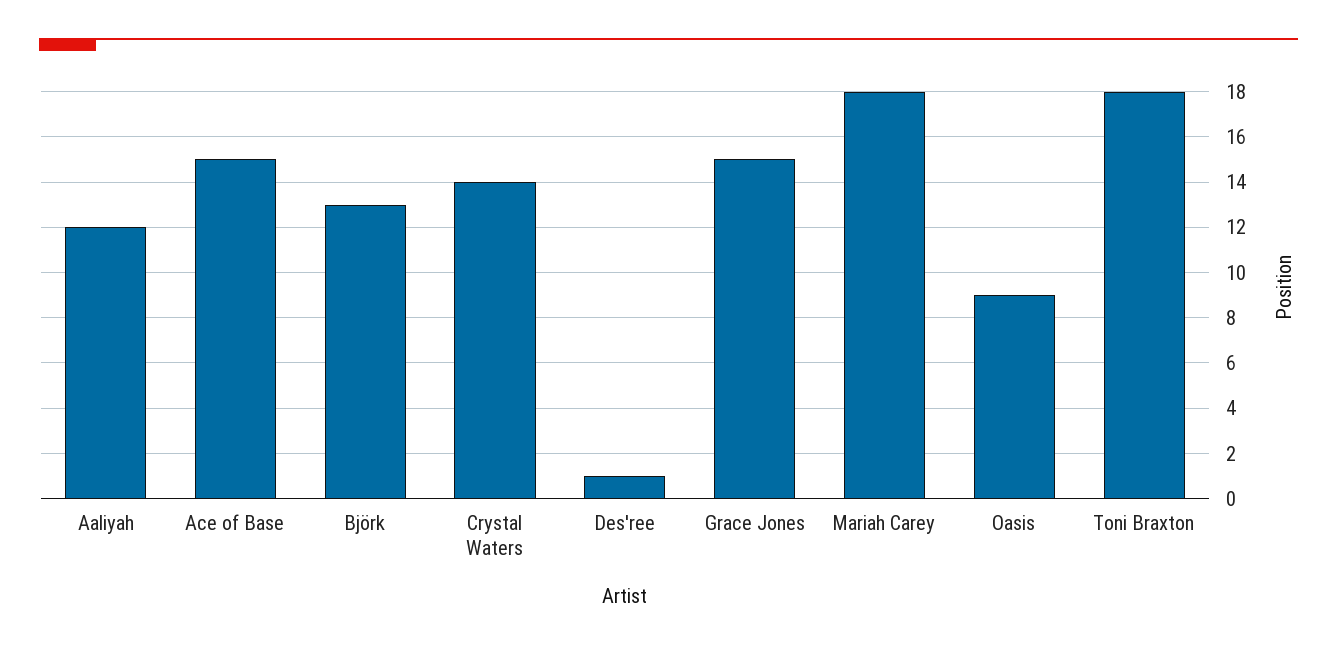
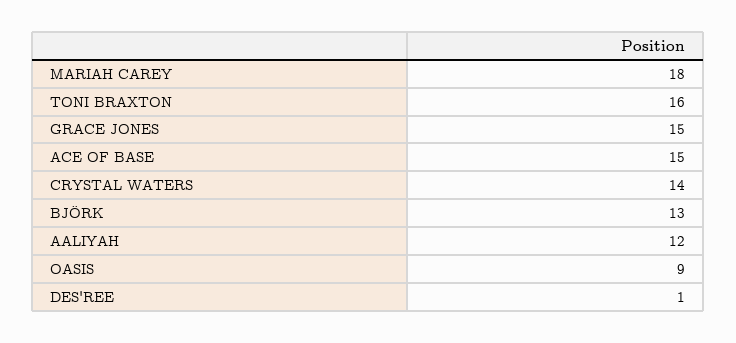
  {
    "Aaliyah": 12,
    "Ace of Base": 15,
    "Björk": 13,
    "Crystal Waters": 14,
    "Des'ree": 1,
    "Grace Jones": 15,
    "Mariah Carey": 18,
    "Oasis": 9,
-   "Toni Braxton": 18
+   "Toni Braxton": 16
  }

